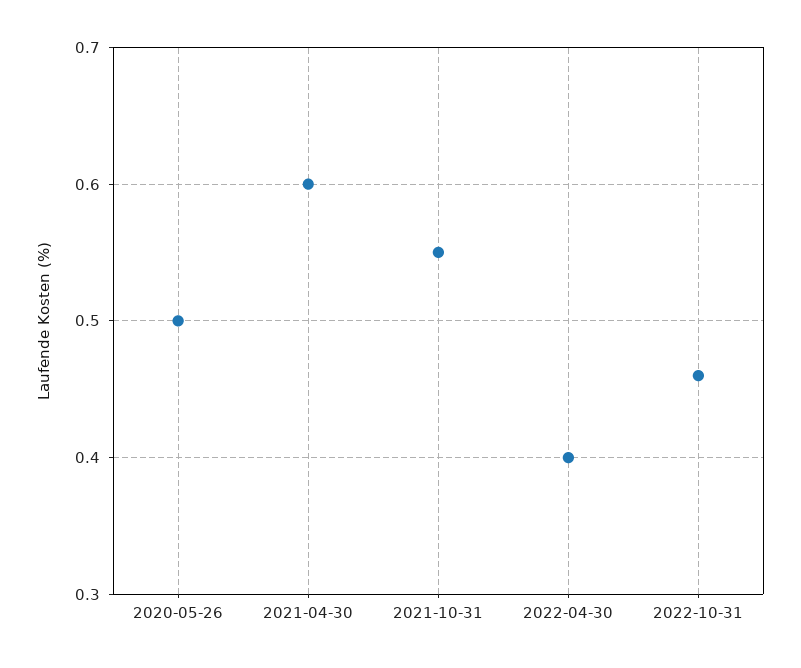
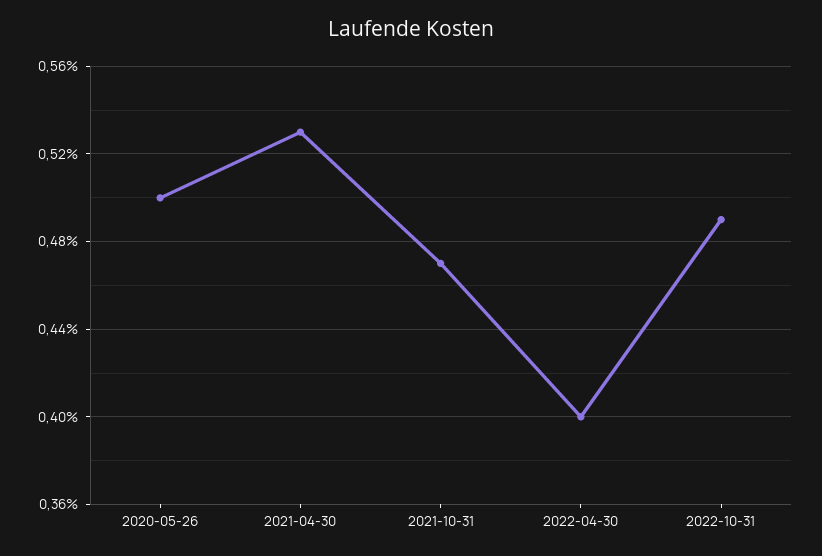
  {
    "2020-05-26": 0.5,
-   "2021-04-30": 0.6,
+   "2021-04-30": 0.53,
-   "2021-10-31": 0.55,
+   "2021-10-31": 0.47,
    "2022-04-30": 0.4,
-   "2022-10-31": 0.46
+   "2022-10-31": 0.49
  }

